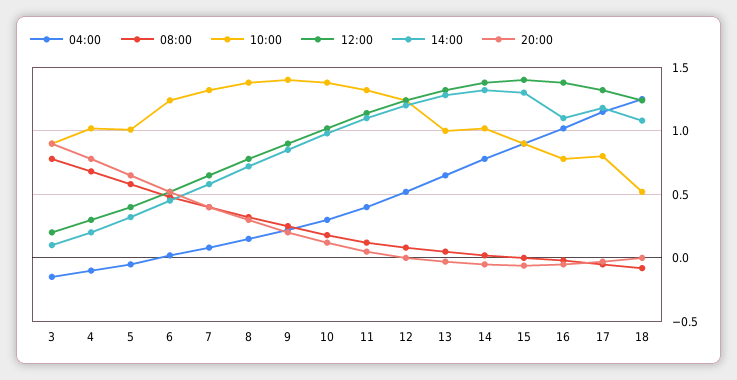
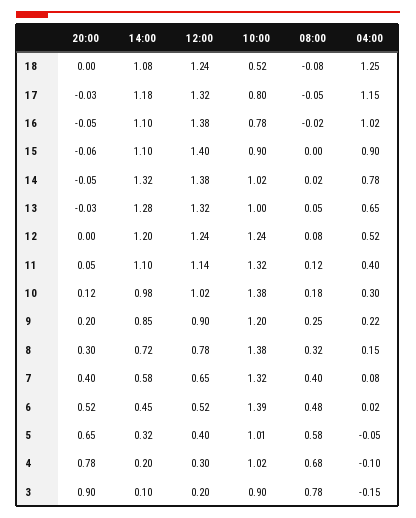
  {
    "04:00": {
      "3": -0.15,
      "4": -0.1,
      "5": -0.05,
      "6": 0.02,
      "7": 0.08,
      "8": 0.15,
      "9": 0.22,
      "10": 0.3,
      "11": 0.4,
      "12": 0.52,
      "13": 0.65,
      "14": 0.78,
      "15": 0.9,
      "16": 1.02,
      "17": 1.15,
      "18": 1.25
    },
    "08:00": {
      "3": 0.78,
      "4": 0.68,
      "5": 0.58,
      "6": 0.48,
      "7": 0.4,
      "8": 0.32,
      "9": 0.25,
      "10": 0.18,
      "11": 0.12,
      "12": 0.08,
      "13": 0.05,
      "14": 0.02,
      "15": 0,
      "16": -0.02,
      "17": -0.05,
      "18": -0.08
    },
    "10:00": {
      "3": 0.9,
      "4": 1.02,
      "5": 1.01,
-     "6": 1.25,
+     "6": 1.39,
      "7": 1.32,
      "8": 1.38,
-     "9": 1.4,
+     "9": 1.2,
      "10": 1.38,
      "11": 1.32,
      "12": 1.24,
      "13": 1,
      "14": 1.02,
      "15": 0.9,
      "16": 0.78,
      "17": 0.8,
      "18": 0.52
    },
    "12:00": {
      "3": 0.2,
      "4": 0.3,
      "5": 0.4,
      "6": 0.52,
      "7": 0.65,
      "8": 0.78,
      "9": 0.9,
      "10": 1.02,
      "11": 1.14,
      "12": 1.24,
      "13": 1.32,
      "14": 1.38,
      "15": 1.4,
      "16": 1.38,
      "17": 1.32,
      "18": 1.24
    },
    "14:00": {
      "3": 0.1,
      "4": 0.2,
      "5": 0.32,
      "6": 0.45,
      "7": 0.58,
      "8": 0.72,
      "9": 0.85,
      "10": 0.98,
      "11": 1.1,
      "12": 1.2,
      "13": 1.28,
      "14": 1.32,
-     "15": 1.3,
+     "15": 1.1,
      "16": 1.1,
      "17": 1.18,
      "18": 1.08
    },
    "20:00": {
      "3": 0.9,
      "4": 0.78,
      "5": 0.65,
      "6": 0.52,
      "7": 0.4,
      "8": 0.3,
      "9": 0.2,
      "10": 0.12,
      "11": 0.05,
      "12": 0,
      "13": -0.03,
      "14": -0.05,
      "15": -0.06,
      "16": -0.05,
      "17": -0.03,
      "18": 0
    }
  }

